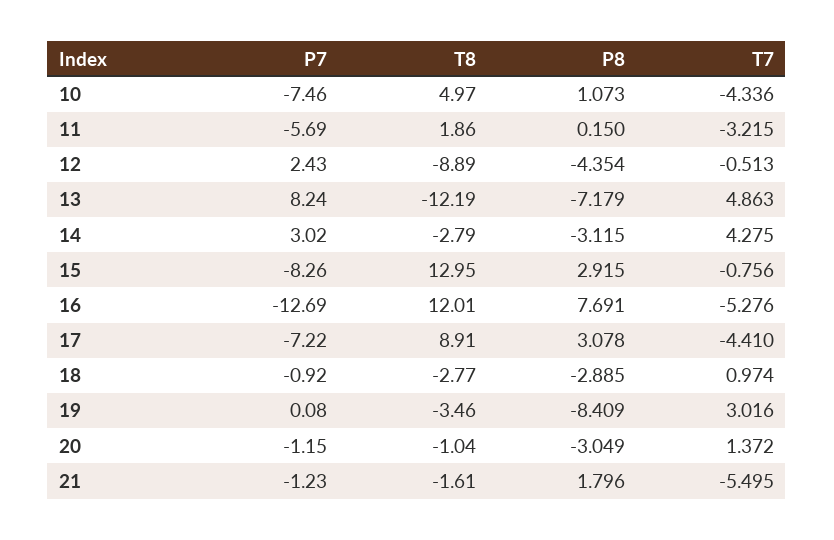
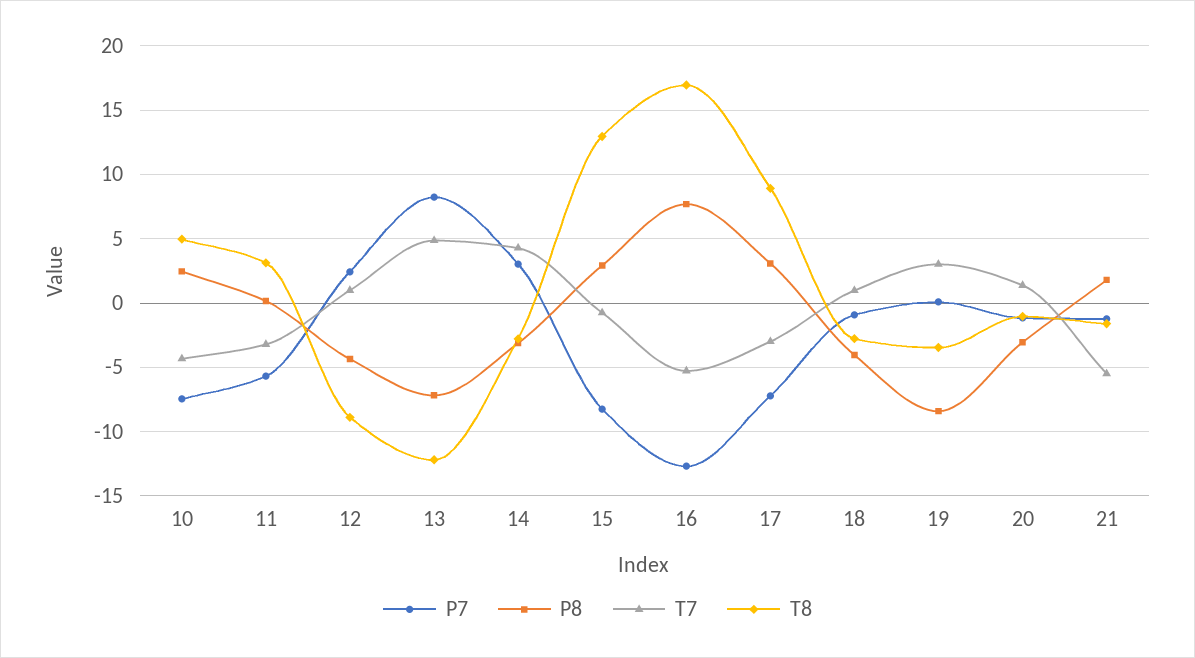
  {
    "P7": {
      "10": -7.46,
      "11": -5.69,
      "12": 2.43,
      "13": 8.24,
      "14": 3.02,
      "15": -8.26,
      "16": -12.69,
      "17": -7.22,
      "18": -0.92,
      "19": 0.08,
      "20": -1.15,
      "21": -1.23
    },
    "T8": {
      "10": 4.97,
-     "11": 1.86,
+     "11": 3,
      "12": -8.89,
      "13": -12.19,
      "14": -2.79,
      "15": 12.95,
-     "16": 12.01,
+     "16": 17,
      "17": 8.91,
      "18": -2.77,
      "19": -3.46,
      "20": -1.04,
      "21": -1.61
    },
    "P8": {
-     "10": 1.073,
+     "10": 2.5,
      "11": 0.15,
      "12": -4.354,
      "13": -7.179,
      "14": -3.115,
      "15": 2.915,
      "16": 7.691,
      "17": 3.078,
-     "18": -2.885,
+     "18": -4,
      "19": -8.409,
      "20": -3.049,
      "21": 1.796
    },
    "T7": {
      "10": -4.336,
      "11": -3.215,
-     "12": -0.513,
+     "12": 1,
      "13": 4.863,
      "14": 4.275,
      "15": -0.756,
      "16": -5.276,
-     "17": -4.41,
+     "17": -3,
      "18": 0.974,
      "19": 3.016,
      "20": 1.372,
      "21": -5.495
    }
  }

